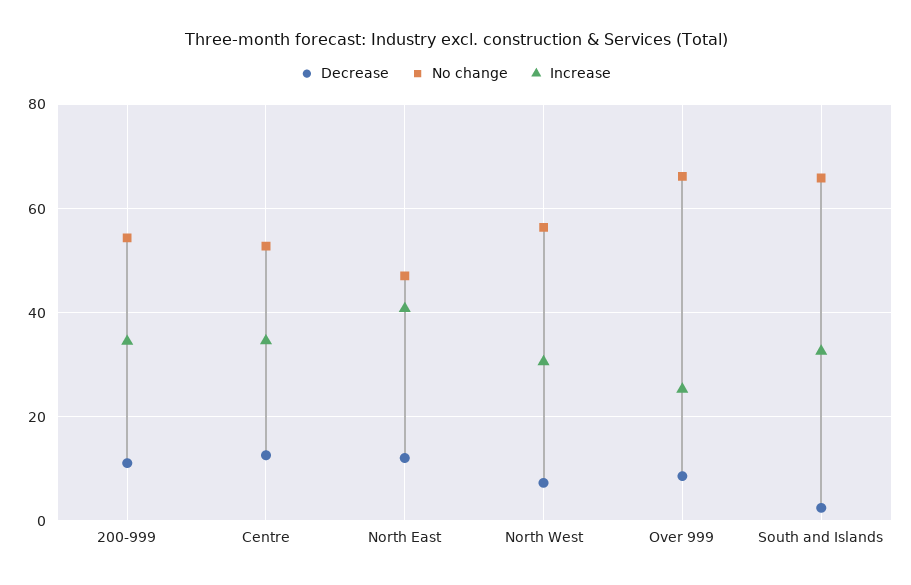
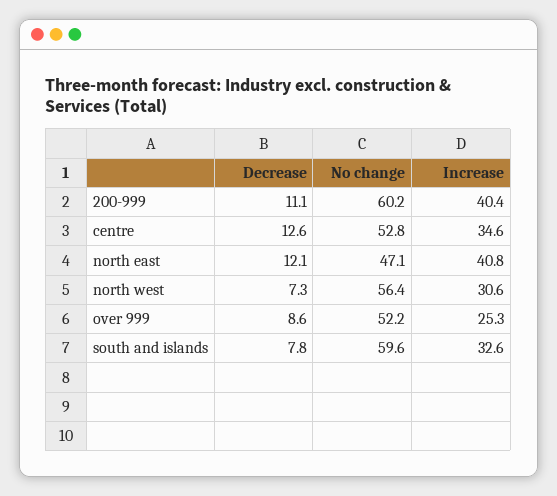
  {
    "Decrease": {
      "200-999": 11.1,
      "Centre": 12.6,
      "North East": 12.1,
      "North West": 7.3,
      "Over 999": 8.6,
-     "South and Islands": 2
+     "South and Islands": 7.8
    },
    "No change": {
-     "200-999": 54,
+     "200-999": 60.2,
      "Centre": 52.8,
      "North East": 47.1,
      "North West": 56.4,
-     "Over 999": 66,
+     "Over 999": 52.2,
-     "South and Islands": 66
+     "South and Islands": 59.6
    },
    "Increase": {
-     "200-999": 34,
+     "200-999": 40.4,
      "Centre": 34.6,
      "North East": 40.8,
      "North West": 30.6,
      "Over 999": 25.3,
      "South and Islands": 32.6
    }
  }

